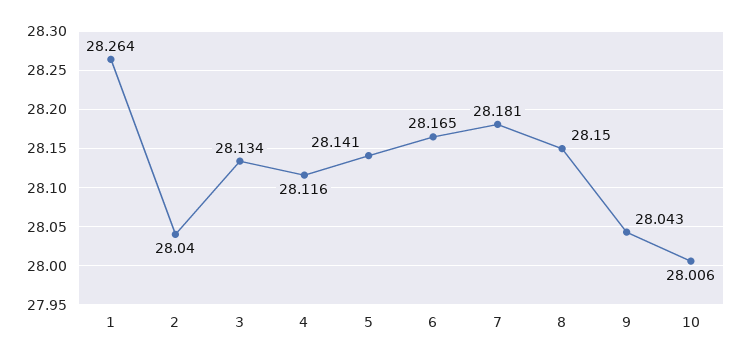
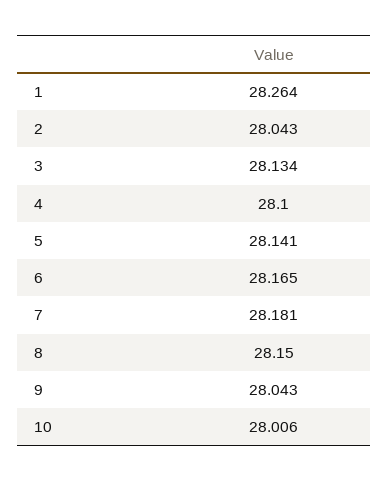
  {
    "1": 28.264,
-   "2": 28.04,
+   "2": 28.043,
    "3": 28.134,
-   "4": 28.116,
+   "4": 28.1,
    "5": 28.141,
    "6": 28.165,
    "7": 28.181,
    "8": 28.15,
    "9": 28.043,
    "10": 28.006
  }

